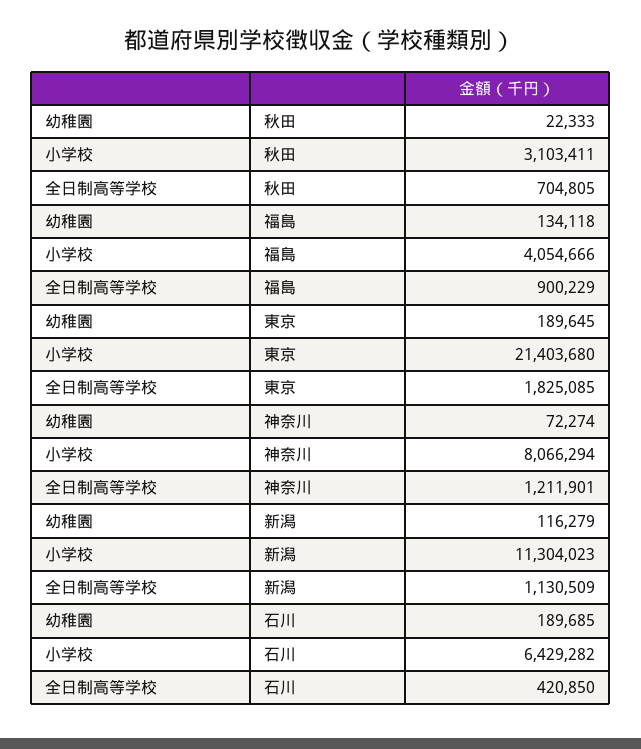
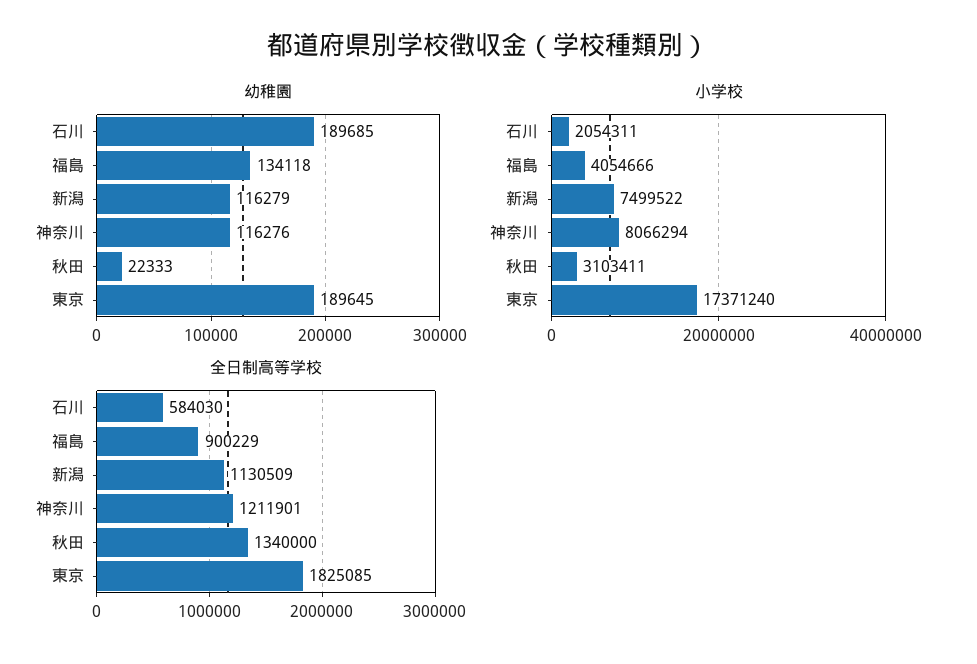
  {
    "幼稚園": {
      "秋田": 22333,
      "福島": 134118,
      "東京": 189645,
-     "神奈川": 72274,
+     "神奈川": 116276,
      "新潟": 116279,
      "石川": 189685
    },
    "小学校": {
      "秋田": 3103411,
      "福島": 4054666,
-     "東京": 21403680,
+     "東京": 17371240,
      "神奈川": 8066294,
-     "新潟": 11304023,
+     "新潟": 7499522,
-     "石川": 6429282
+     "石川": 2054311
    },
    "全日制高等学校": {
-     "秋田": 704805,
+     "秋田": 1340000,
      "福島": 900229,
      "東京": 1825085,
      "神奈川": 1211901,
      "新潟": 1130509,
-     "石川": 420850
+     "石川": 584030
    }
  }

